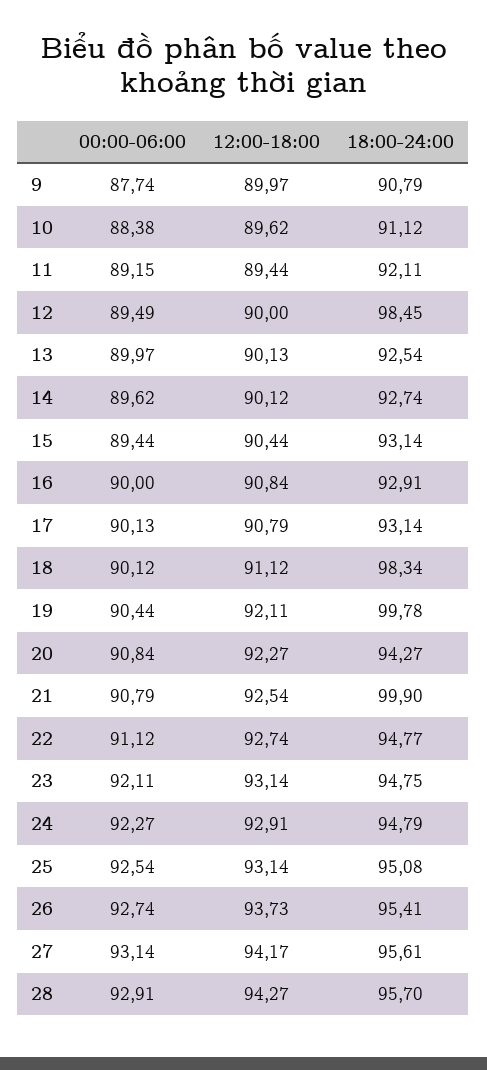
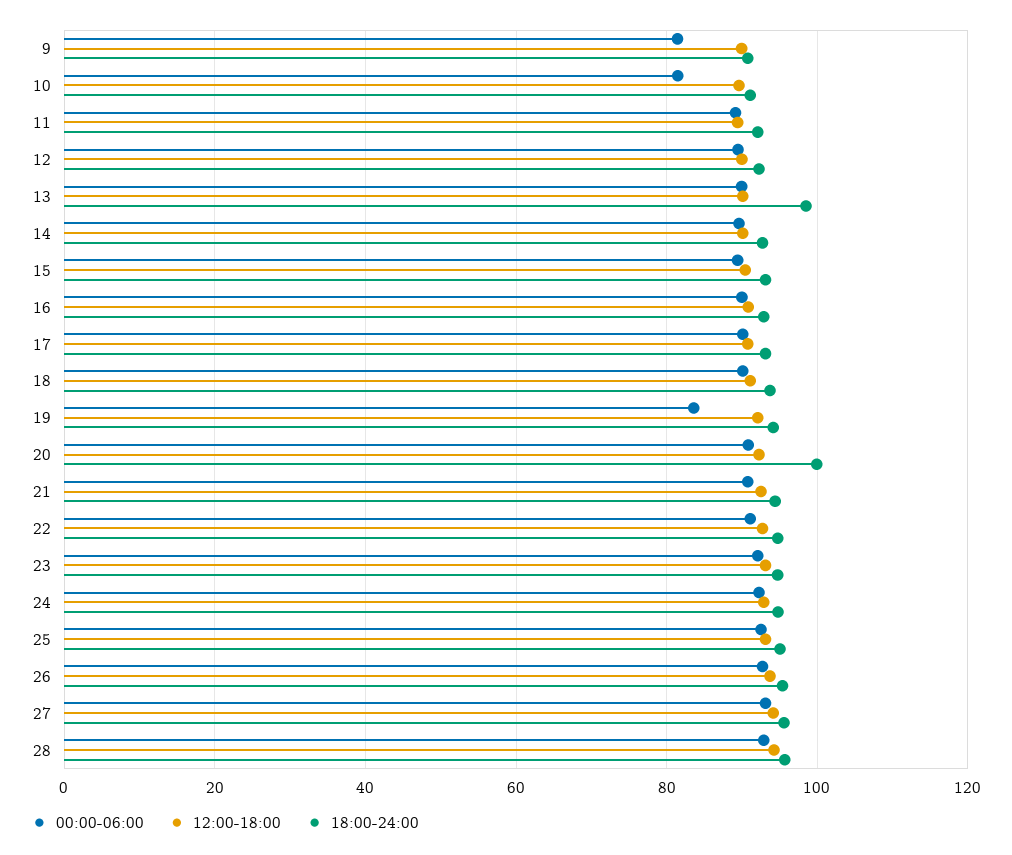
  {
    "00:00-06:00": {
-     "9": 87.74,
+     "9": 82,
-     "10": 88.38,
+     "10": 82,
      "11": 89.15,
      "12": 89.49,
      "13": 89.97,
      "14": 89.62,
      "15": 89.44,
      "16": 90,
      "17": 90.13,
      "18": 90.12,
-     "19": 90.44,
+     "19": 84,
      "20": 90.84,
      "21": 90.79,
      "22": 91.12,
      "23": 92.11,
      "24": 92.27,
      "25": 92.54,
      "26": 92.74,
      "27": 93.14,
      "28": 92.91
    },
    "12:00-18:00": {
      "9": 89.97,
      "10": 89.62,
      "11": 89.44,
      "12": 90,
      "13": 90.13,
      "14": 90.12,
      "15": 90.44,
      "16": 90.84,
      "17": 90.79,
      "18": 91.12,
      "19": 92.11,
      "20": 92.27,
      "21": 92.54,
      "22": 92.74,
      "23": 93.14,
      "24": 92.91,
      "25": 93.14,
      "26": 93.73,
      "27": 94.17,
      "28": 94.27
    },
    "18:00-24:00": {
      "9": 90.79,
      "10": 91.12,
      "11": 92.11,
-     "12": 98.45,
+     "12": 92,
-     "13": 92.54,
+     "13": 98,
      "14": 92.74,
      "15": 93.14,
      "16": 92.91,
      "17": 93.14,
-     "18": 98.34,
+     "18": 94,
-     "19": 99.78,
+     "19": 94,
-     "20": 94.27,
+     "20": 100,
-     "21": 99.9,
+     "21": 94,
      "22": 94.77,
      "23": 94.75,
      "24": 94.79,
      "25": 95.08,
      "26": 95.41,
      "27": 95.61,
      "28": 95.7
    }
  }

